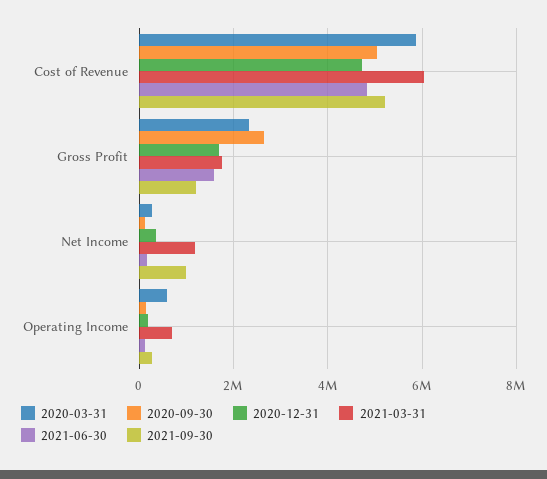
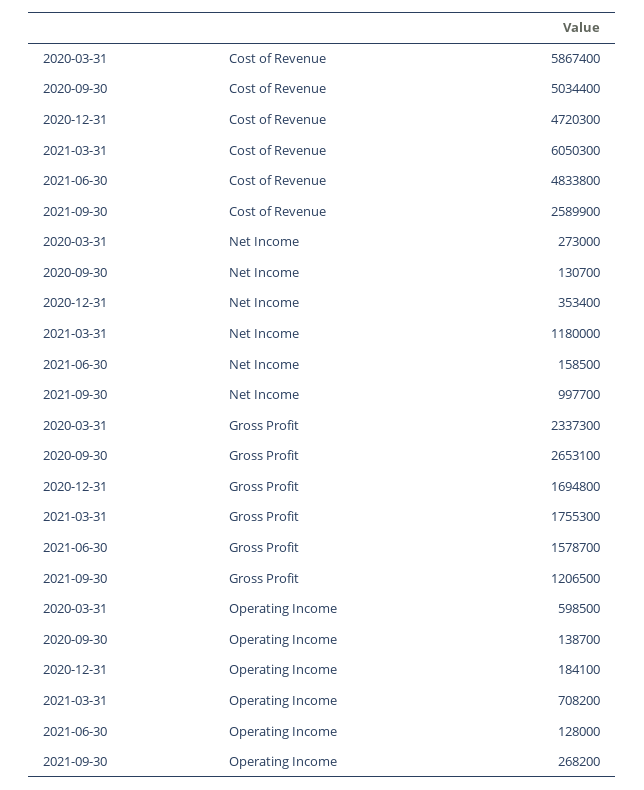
  {
    "2020-03-31": {
      "Cost of Revenue": 5867400,
      "Gross Profit": 2337300,
      "Net Income": 273000,
      "Operating Income": 598500
    },
    "2020-09-30": {
      "Cost of Revenue": 5034400,
      "Gross Profit": 2653100,
      "Net Income": 130700,
      "Operating Income": 138700
    },
    "2020-12-31": {
      "Cost of Revenue": 4720300,
      "Gross Profit": 1694800,
      "Net Income": 353400,
      "Operating Income": 184100
    },
    "2021-03-31": {
      "Cost of Revenue": 6050300,
      "Gross Profit": 1755300,
      "Net Income": 1180000,
      "Operating Income": 708200
    },
    "2021-06-30": {
      "Cost of Revenue": 4833800,
      "Gross Profit": 1578700,
      "Net Income": 158500,
      "Operating Income": 128000
    },
    "2021-09-30": {
-     "Cost of Revenue": 5200000,
+     "Cost of Revenue": 2589900,
      "Gross Profit": 1206500,
      "Net Income": 997700,
      "Operating Income": 268200
    }
  }

